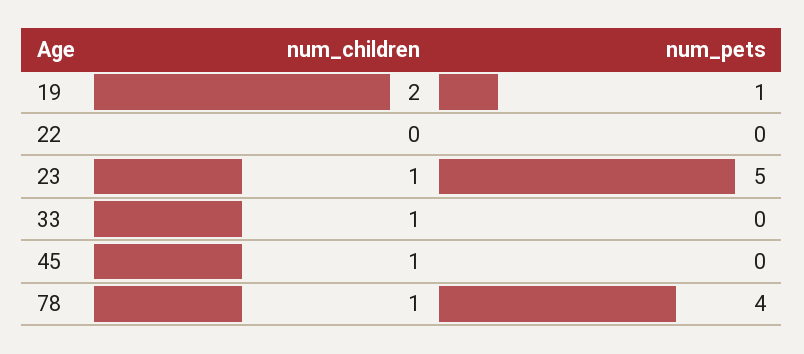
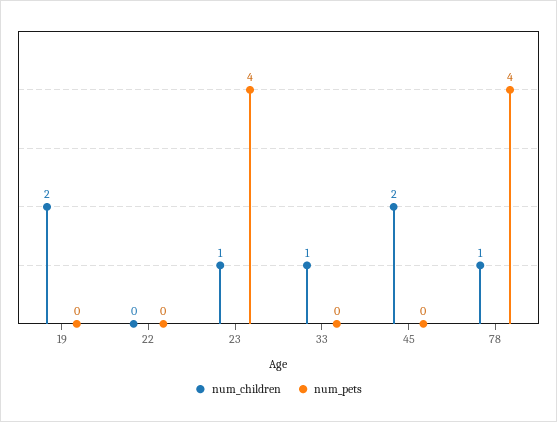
  {
    "num_children": {
      "19": 2,
      "22": 0,
      "23": 1,
      "33": 1,
-     "45": 1,
+     "45": 2,
      "78": 1
    },
    "num_pets": {
-     "19": 1,
+     "19": 0,
      "22": 0,
-     "23": 5,
+     "23": 4,
      "33": 0,
      "45": 0,
      "78": 4
    }
  }

